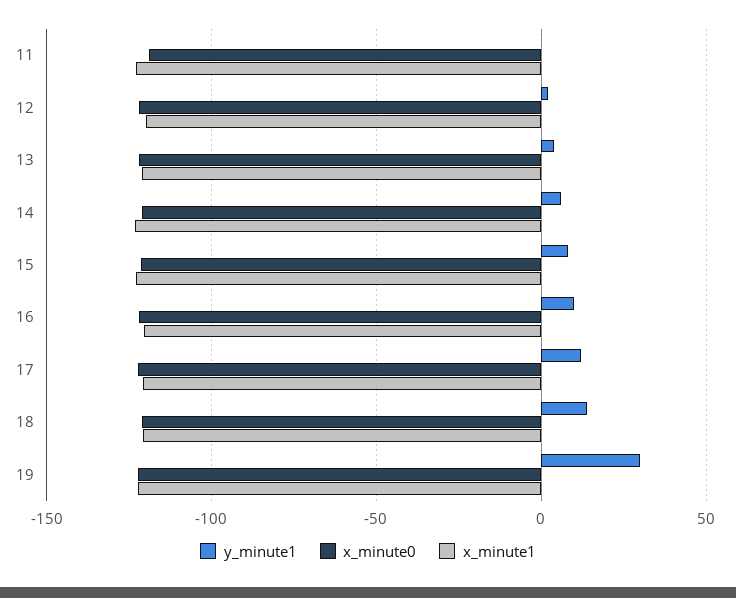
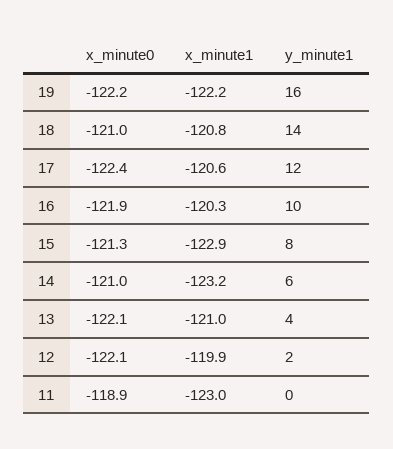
  {
    "y_minute1": {
      "11": 0,
      "12": 2,
      "13": 4,
      "14": 6,
      "15": 8,
      "16": 10,
      "17": 12,
      "18": 14,
-     "19": 30
+     "19": 16
    },
    "x_minute0": {
      "11": -118.9,
      "12": -122.1,
      "13": -122.1,
      "14": -121,
      "15": -121.3,
      "16": -121.9,
      "17": -122.4,
      "18": -121,
      "19": -122.2
    },
    "x_minute1": {
      "11": -123,
      "12": -119.9,
      "13": -121,
      "14": -123.2,
      "15": -122.9,
      "16": -120.3,
      "17": -120.6,
      "18": -120.8,
      "19": -122.2
    }
  }

